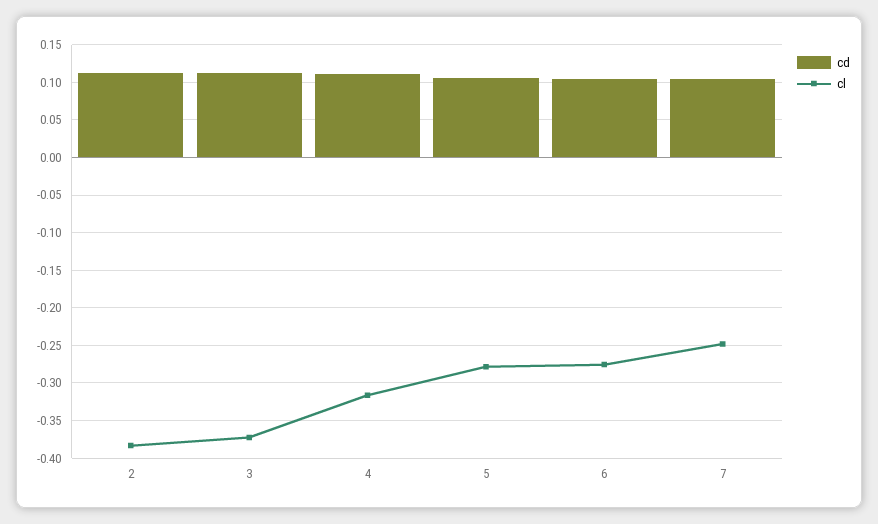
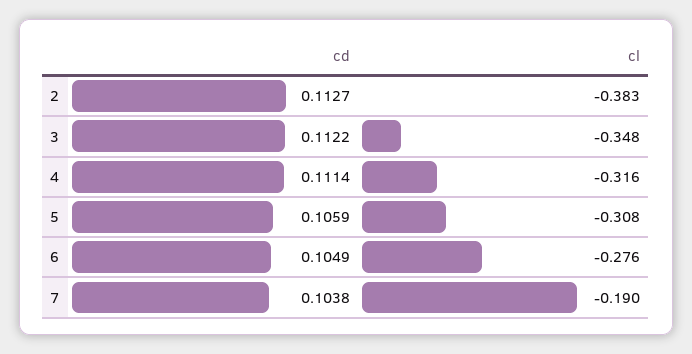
  {
    "cd": {
      "2": 0.1127,
      "3": 0.1122,
      "4": 0.1114,
      "5": 0.1059,
      "6": 0.1049,
      "7": 0.1038
    },
    "cl": {
      "2": -0.383,
-     "3": -0.37,
+     "3": -0.348,
      "4": -0.316,
-     "5": -0.28,
+     "5": -0.308,
      "6": -0.276,
-     "7": -0.25
+     "7": -0.19
    }
  }

